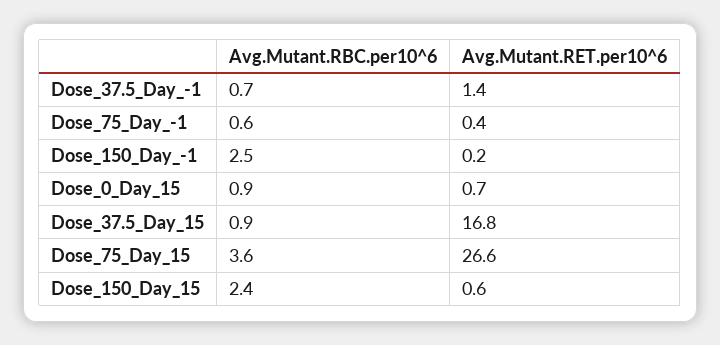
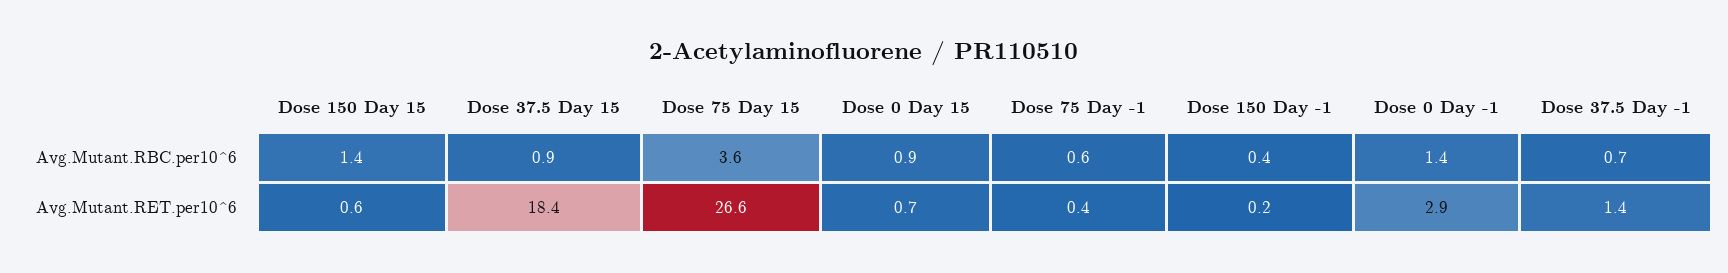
  {
    "Avg.Mutant.RBC.per10^6": {
      "Dose_37.5_Day_-1": 0.7,
      "Dose_75_Day_-1": 0.6,
-     "Dose_150_Day_-1": 2.5,
+     "Dose_150_Day_-1": 0.4,
      "Dose_0_Day_15": 0.9,
      "Dose_37.5_Day_15": 0.9,
      "Dose_75_Day_15": 3.6,
-     "Dose_150_Day_15": 2.4
+     "Dose_150_Day_15": 1.4,
+     "Dose 0 Day -1": 1.4
    },
    "Avg.Mutant.RET.per10^6": {
      "Dose_37.5_Day_-1": 1.4,
      "Dose_75_Day_-1": 0.4,
      "Dose_150_Day_-1": 0.2,
      "Dose_0_Day_15": 0.7,
-     "Dose_37.5_Day_15": 16.8,
+     "Dose_37.5_Day_15": 18.4,
      "Dose_75_Day_15": 26.6,
-     "Dose_150_Day_15": 0.6
+     "Dose_150_Day_15": 0.6,
+     "Dose 0 Day -1": 2.9
    }
  }

